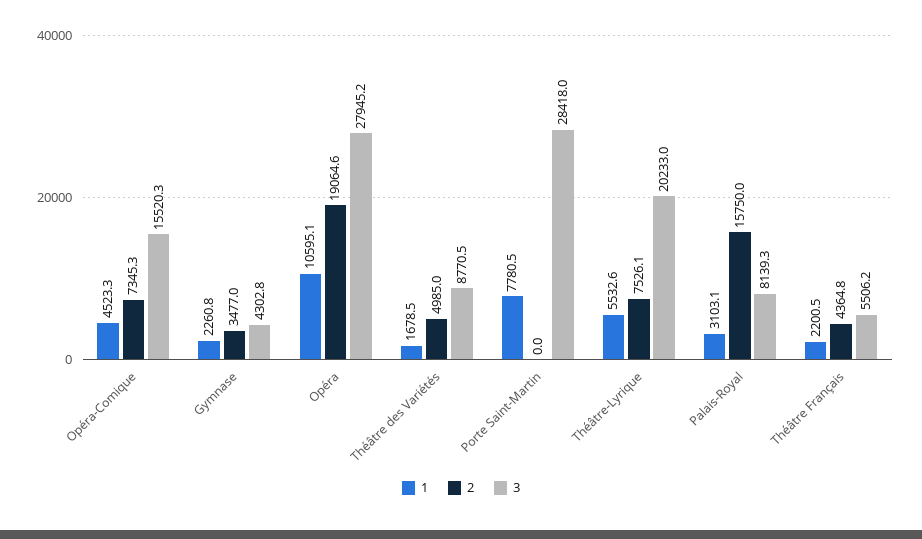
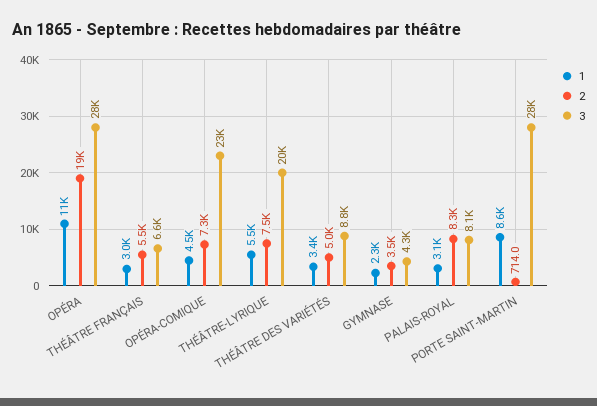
  {
    "1": {
      "Opéra-Comique": 4523.3,
      "Gymnase": 2260.8,
      "Opéra": 10595.1,
-     "Théâtre des Variétés": 1678.5,
+     "Théâtre des Variétés": 3400,
-     "Porte Saint-Martin": 7780.5,
+     "Porte Saint-Martin": 8600,
      "Théâtre-Lyrique": 5532.6,
      "Palais-Royal": 3103.1,
-     "Théâtre Français": 2200.5
+     "Théâtre Français": 3000
    },
    "2": {
      "Opéra-Comique": 7345.3,
      "Gymnase": 3477,
      "Opéra": 19064.6,
      "Théâtre des Variétés": 4985,
-     "Porte Saint-Martin": 0,
+     "Porte Saint-Martin": 714,
      "Théâtre-Lyrique": 7526.1,
-     "Palais-Royal": 15750,
+     "Palais-Royal": 8300,
-     "Théâtre Français": 4364.8
+     "Théâtre Français": 5500
    },
    "3": {
-     "Opéra-Comique": 15520.3,
+     "Opéra-Comique": 23000,
      "Gymnase": 4302.8,
      "Opéra": 27945.2,
      "Théâtre des Variétés": 8770.5,
      "Porte Saint-Martin": 28418,
      "Théâtre-Lyrique": 20233,
      "Palais-Royal": 8139.3,
-     "Théâtre Français": 5506.2
+     "Théâtre Français": 6600
    }
  }

